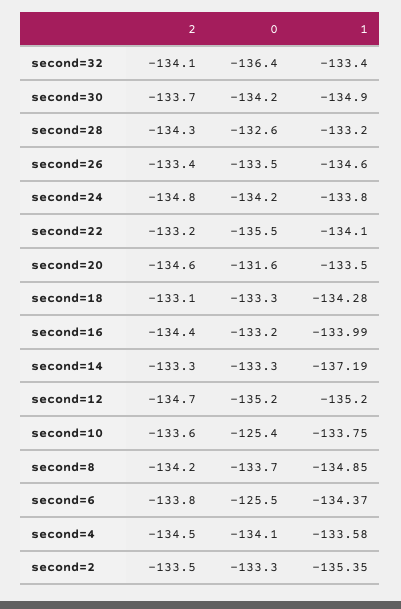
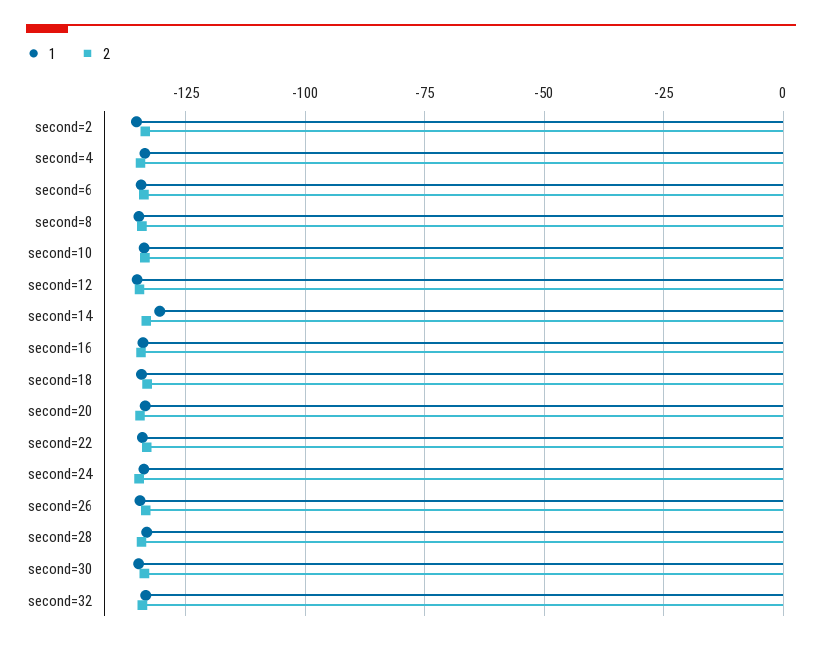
  {
    "2": {
      "second=32": -134.1,
      "second=30": -133.7,
      "second=28": -134.3,
      "second=26": -133.4,
      "second=24": -134.8,
      "second=22": -133.2,
      "second=20": -134.6,
      "second=18": -133.1,
      "second=16": -134.4,
      "second=14": -133.3,
      "second=12": -134.7,
      "second=10": -133.6,
      "second=8": -134.2,
      "second=6": -133.8,
      "second=4": -134.5,
      "second=2": -133.5
    },
-   "0": {
-     "second=32": -136.4,
-     "second=30": -134.2,
-     "second=28": -132.6,
-     "second=26": -133.5,
-     "second=24": -134.2,
-     "second=22": -135.5,
-     "second=20": -131.6,
-     "second=18": -133.3,
-     "second=16": -133.2,
-     "second=14": -133.3,
-     "second=12": -135.2,
-     "second=10": -125.4,
-     "second=8": -133.7,
-     "second=6": -125.5,
-     "second=4": -134.1,
-     "second=2": -133.3
-   },
    "1": {
      "second=32": -133.4,
      "second=30": -134.9,
      "second=28": -133.2,
      "second=26": -134.6,
      "second=24": -133.8,
      "second=22": -134.1,
      "second=20": -133.5,
      "second=18": -134.28,
      "second=16": -133.99,
-     "second=14": -137.19,
+     "second=14": -130,
      "second=12": -135.2,
      "second=10": -133.75,
      "second=8": -134.85,
      "second=6": -134.37,
      "second=4": -133.58,
      "second=2": -135.35
    }
  }

